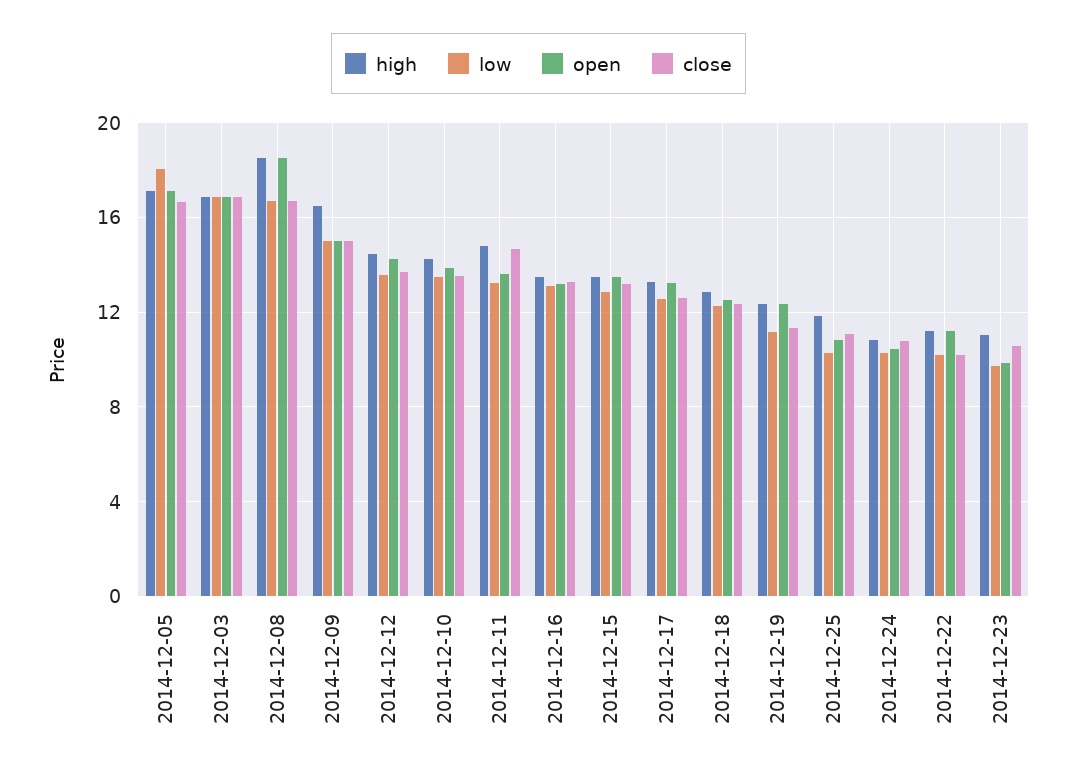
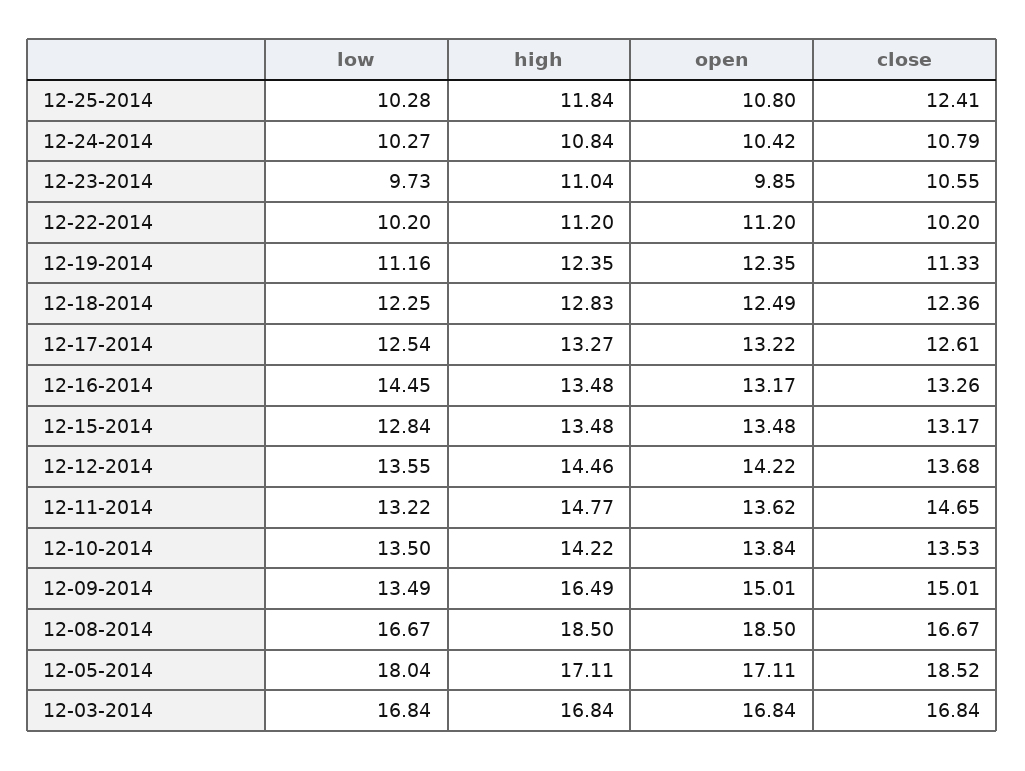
  {
    "high": {
      "2014-12-05": 17.11,
      "2014-12-03": 16.84,
      "2014-12-08": 18.5,
      "2014-12-09": 16.49,
      "2014-12-12": 14.46,
      "2014-12-10": 14.22,
      "2014-12-11": 14.77,
      "2014-12-16": 13.48,
      "2014-12-15": 13.48,
      "2014-12-17": 13.27,
      "2014-12-18": 12.83,
      "2014-12-19": 12.35,
      "2014-12-25": 11.84,
      "2014-12-24": 10.84,
      "2014-12-22": 11.2,
      "2014-12-23": 11.04
    },
    "low": {
      "2014-12-05": 18.04,
      "2014-12-03": 16.84,
      "2014-12-08": 16.67,
-     "2014-12-09": 15,
+     "2014-12-09": 13.49,
      "2014-12-12": 13.55,
      "2014-12-10": 13.5,
      "2014-12-11": 13.22,
-     "2014-12-16": 13,
+     "2014-12-16": 14.45,
      "2014-12-15": 12.84,
      "2014-12-17": 12.54,
      "2014-12-18": 12.25,
      "2014-12-19": 11.16,
      "2014-12-25": 10.28,
      "2014-12-24": 10.27,
      "2014-12-22": 10.2,
      "2014-12-23": 9.73
    },
    "open": {
      "2014-12-05": 17.11,
      "2014-12-03": 16.84,
      "2014-12-08": 18.5,
      "2014-12-09": 15.01,
      "2014-12-12": 14.22,
      "2014-12-10": 13.84,
      "2014-12-11": 13.62,
      "2014-12-16": 13.17,
      "2014-12-15": 13.48,
      "2014-12-17": 13.22,
      "2014-12-18": 12.49,
      "2014-12-19": 12.35,
      "2014-12-25": 10.8,
      "2014-12-24": 10.42,
      "2014-12-22": 11.2,
      "2014-12-23": 9.85
    },
    "close": {
-     "2014-12-05": 16.5,
+     "2014-12-05": 18.52,
      "2014-12-03": 16.84,
      "2014-12-08": 16.67,
      "2014-12-09": 15.01,
      "2014-12-12": 13.68,
      "2014-12-10": 13.53,
      "2014-12-11": 14.65,
      "2014-12-16": 13.26,
      "2014-12-15": 13.17,
      "2014-12-17": 12.61,
      "2014-12-18": 12.36,
      "2014-12-19": 11.33,
-     "2014-12-25": 11,
+     "2014-12-25": 12.41,
      "2014-12-24": 10.79,
      "2014-12-22": 10.2,
      "2014-12-23": 10.55
    }
  }

